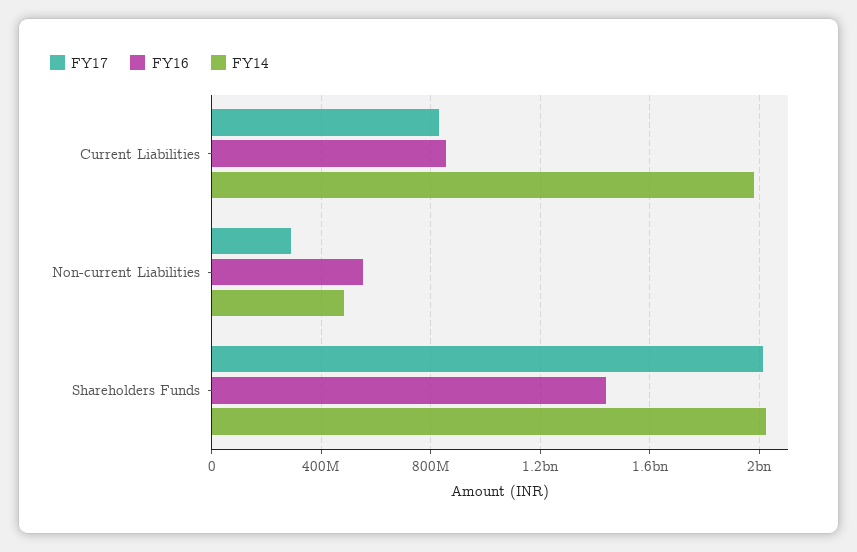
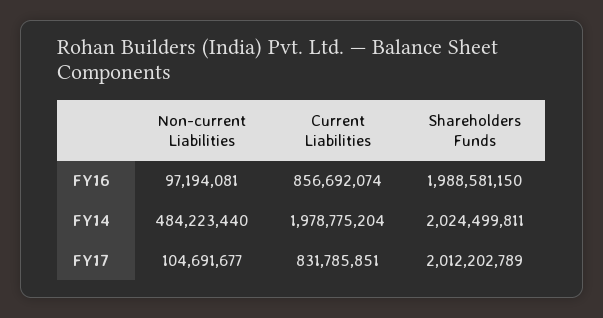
  {
    "FY17": {
      "Current Liabilities": 831785851,
-     "Non-current Liabilities": 300000000,
+     "Non-current Liabilities": 104691677,
      "Shareholders Funds": 2012202789
    },
    "FY16": {
      "Current Liabilities": 856692074,
-     "Non-current Liabilities": 550000000,
+     "Non-current Liabilities": 97194081,
-     "Shareholders Funds": 1450000000
+     "Shareholders Funds": 1988581150
    },
    "FY14": {
      "Current Liabilities": 1978775204,
      "Non-current Liabilities": 484223440,
      "Shareholders Funds": 2024499811
    }
  }

